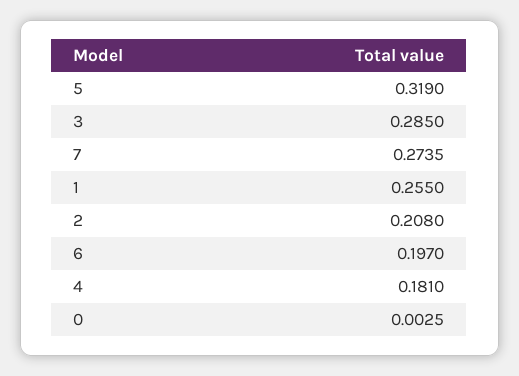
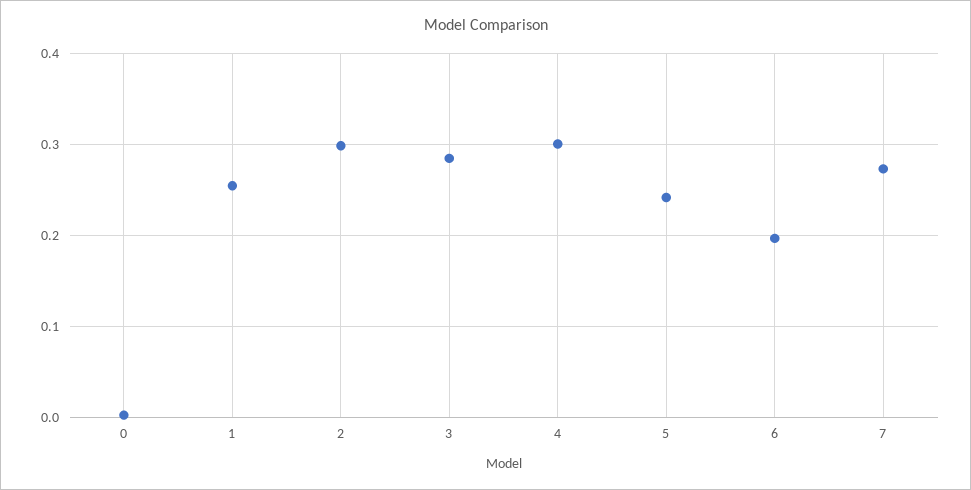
  {
-   "5": 0.319,
+   "5": 0.24,
    "3": 0.285,
    "7": 0.2735,
    "1": 0.255,
-   "2": 0.208,
+   "2": 0.3,
    "6": 0.197,
-   "4": 0.181,
+   "4": 0.3,
    "0": 0.0025
  }

